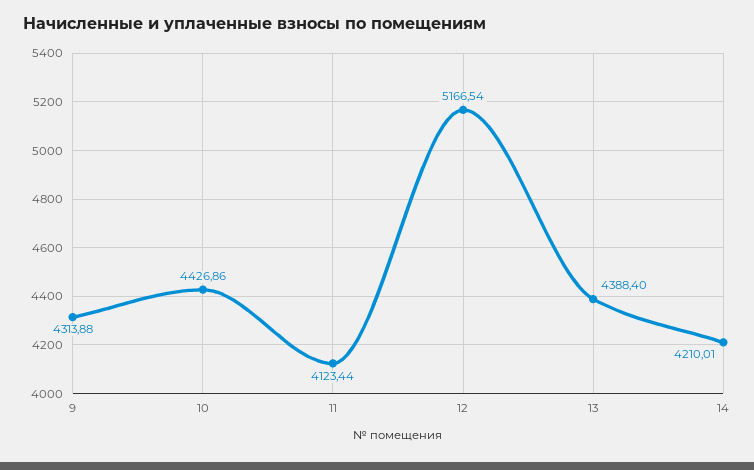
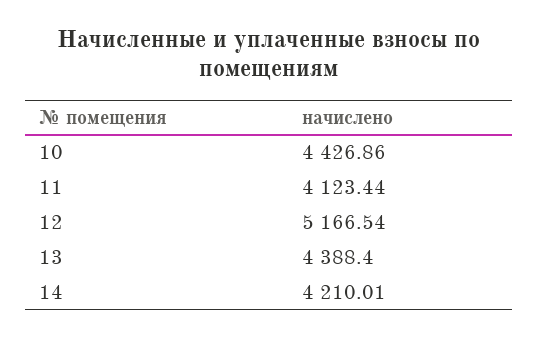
  {
-   "9": 4313.88,
    "10": 4426.86,
    "11": 4123.44,
    "12": 5166.54,
    "13": 4388.4,
    "14": 4210.01
  }

